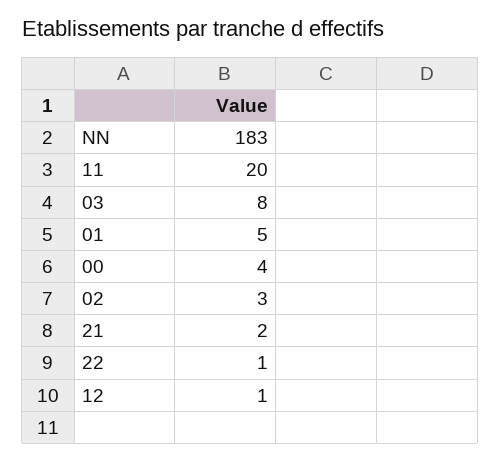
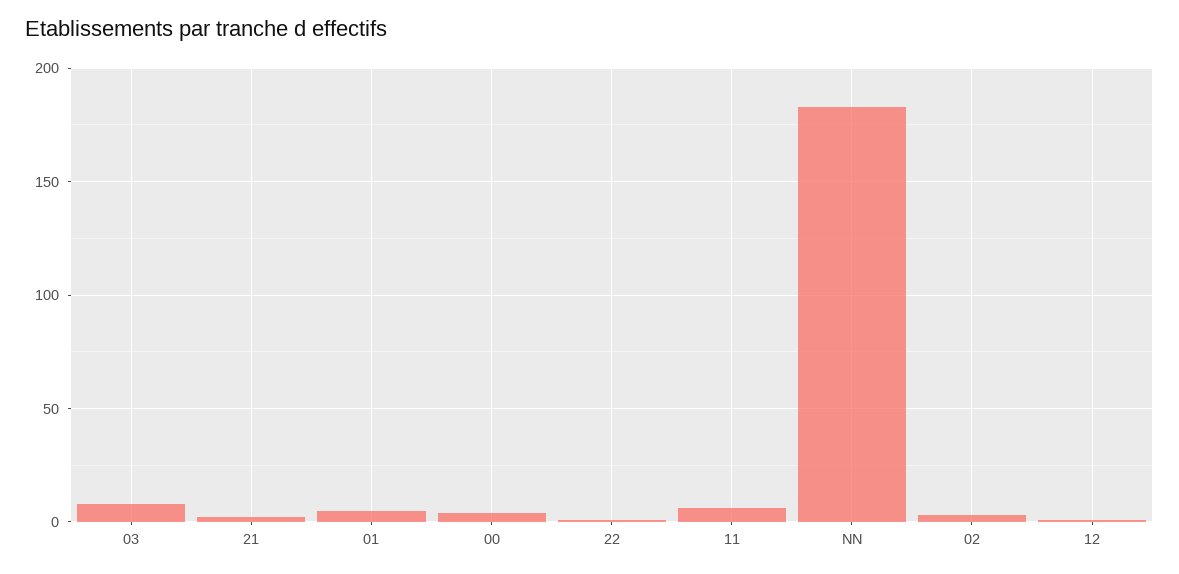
  {
    "NN": 183,
-   "11": 20,
+   "11": 5,
    "03": 8,
    "01": 5,
    "00": 4,
    "02": 3,
    "21": 2,
    "22": 1,
    "12": 1
  }

